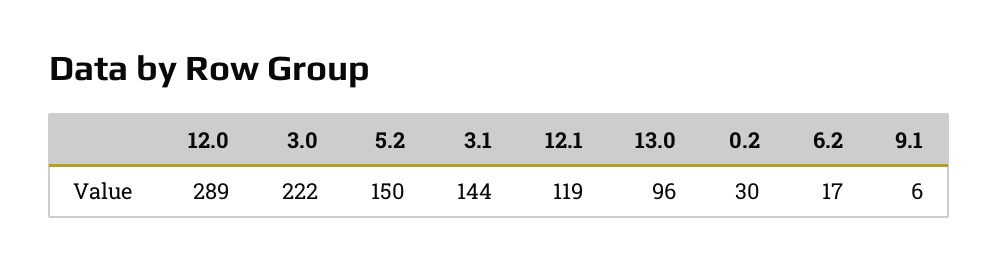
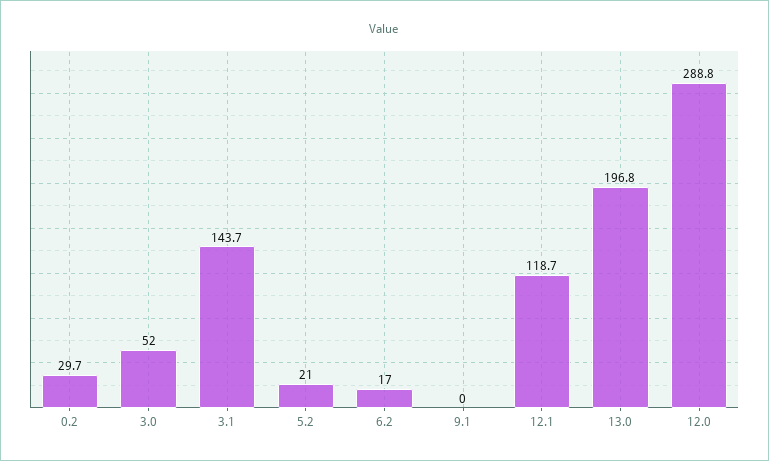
  {
    "12.0": 288.8,
-   "3.0": 222,
+   "3.0": 52,
-   "5.2": 150,
+   "5.2": 21,
    "3.1": 143.7,
    "12.1": 118.7,
-   "13.0": 96,
+   "13.0": 196.8,
    "0.2": 29.7,
    "6.2": 17,
-   "9.1": 6
+   "9.1": 0
  }

